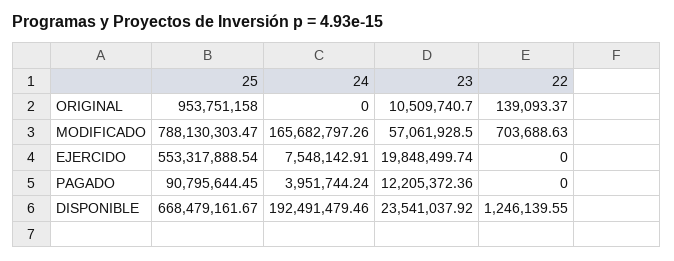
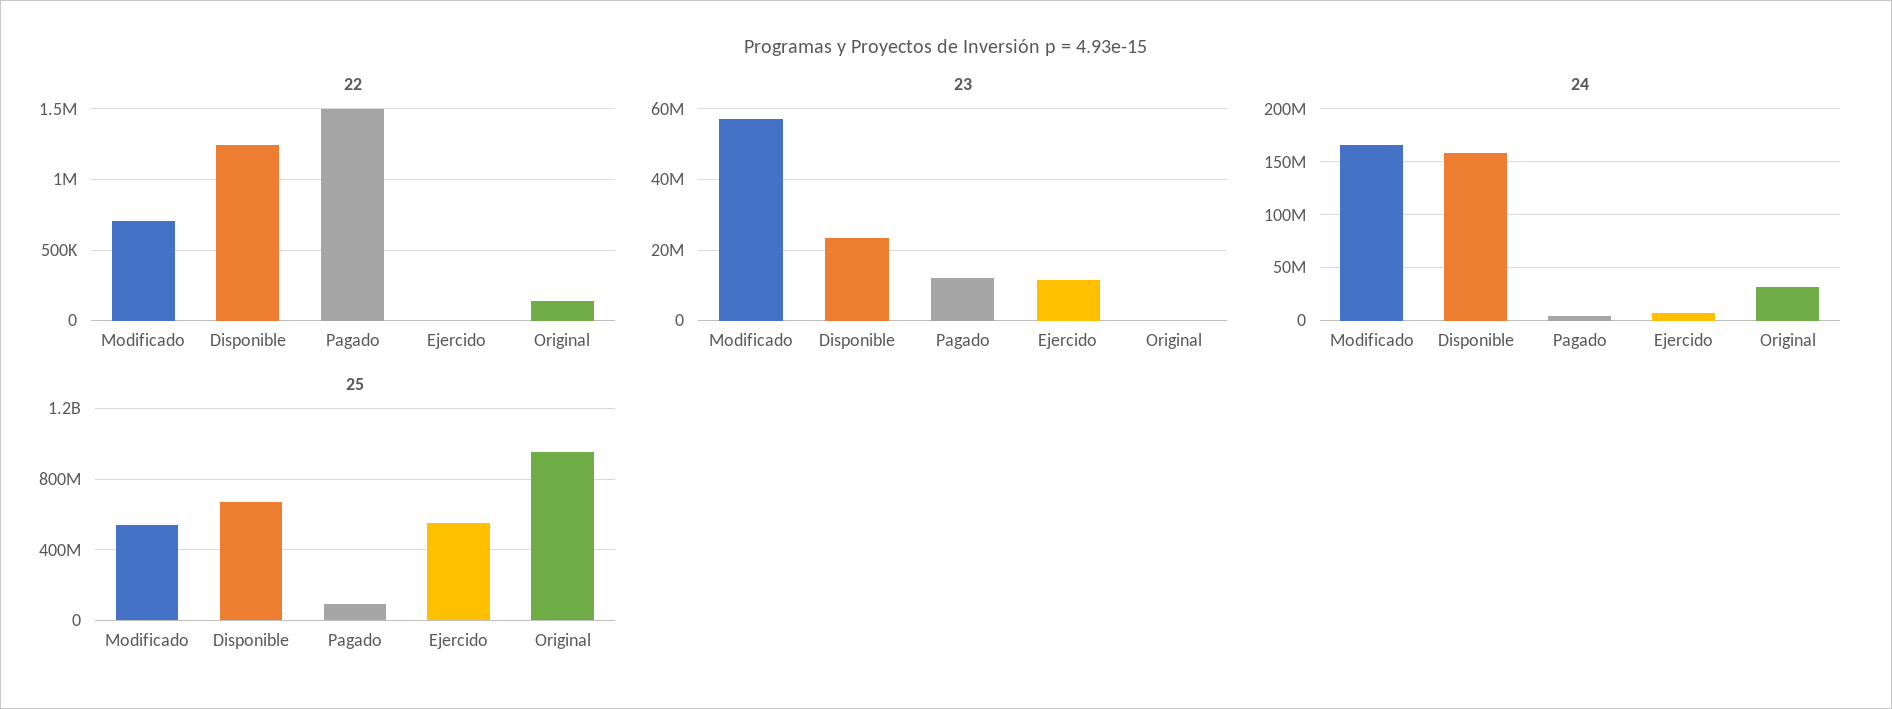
  {
    "25": {
      "ORIGINAL": 953751158,
-     "MODIFICADO": 788130303.47,
+     "MODIFICADO": 550000000,
      "EJERCIDO": 553317888.54,
      "PAGADO": 90795644.45,
      "DISPONIBLE": 668479161.67
    },
    "24": {
-     "ORIGINAL": 0,
+     "ORIGINAL": 30000000,
      "MODIFICADO": 165682797.26,
      "EJERCIDO": 7548142.91,
      "PAGADO": 3951744.24,
-     "DISPONIBLE": 192491479.46
+     "DISPONIBLE": 160000000
    },
    "23": {
-     "ORIGINAL": 10509740.7,
+     "ORIGINAL": 0,
      "MODIFICADO": 57061928.5,
-     "EJERCIDO": 19848499.74,
+     "EJERCIDO": 12000000,
      "PAGADO": 12205372.36,
      "DISPONIBLE": 23541037.92
    },
    "22": {
      "ORIGINAL": 139093.37,
      "MODIFICADO": 703688.63,
      "EJERCIDO": 0,
-     "PAGADO": 0,
+     "PAGADO": 1500000,
      "DISPONIBLE": 1246139.55
    }
  }

